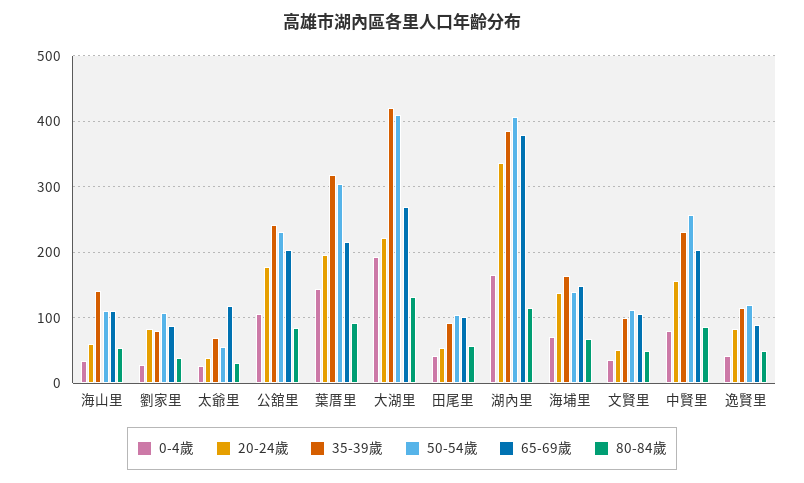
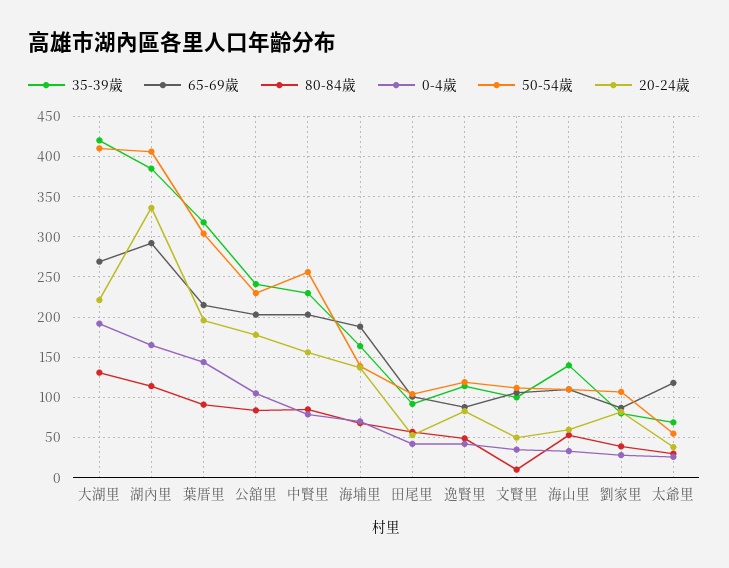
  {
    "0-4歲": {
      "海山里": 30,
      "劉家里": 30,
      "太爺里": 30,
      "公舘里": 110,
      "葉厝里": 140,
      "大湖里": 190,
      "田尾里": 40,
      "湖內里": 170,
      "海埔里": 70,
      "文賢里": 40,
      "中賢里": 80,
      "逸賢里": 40
    },
    "20-24歲": {
      "海山里": 60,
      "劉家里": 80,
      "太爺里": 40,
      "公舘里": 180,
      "葉厝里": 200,
      "大湖里": 220,
      "田尾里": 50,
      "湖內里": 340,
      "海埔里": 140,
      "文賢里": 50,
      "中賢里": 160,
      "逸賢里": 80
    },
    "35-39歲": {
      "海山里": 140,
      "劉家里": 80,
      "太爺里": 70,
      "公舘里": 240,
      "葉厝里": 320,
      "大湖里": 420,
      "田尾里": 90,
      "湖內里": 390,
      "海埔里": 160,
      "文賢里": 100,
      "中賢里": 230,
      "逸賢里": 110
    },
    "50-54歲": {
      "海山里": 110,
      "劉家里": 110,
      "太爺里": 60,
      "公舘里": 230,
      "葉厝里": 300,
      "大湖里": 410,
      "田尾里": 100,
      "湖內里": 410,
      "海埔里": 140,
      "文賢里": 110,
      "中賢里": 260,
      "逸賢里": 120
    },
    "65-69歲": {
      "海山里": 110,
      "劉家里": 90,
      "太爺里": 120,
      "公舘里": 200,
      "葉厝里": 220,
      "大湖里": 270,
      "田尾里": 100,
-     "湖內里": 380,
+     "湖內里": 290,
-     "海埔里": 150,
+     "海埔里": 190,
      "文賢里": 110,
      "中賢里": 200,
      "逸賢里": 90
    },
    "80-84歲": {
      "海山里": 50,
      "劉家里": 40,
      "太爺里": 30,
      "公舘里": 80,
      "葉厝里": 90,
      "大湖里": 130,
      "田尾里": 60,
      "湖內里": 110,
      "海埔里": 70,
-     "文賢里": 50,
+     "文賢里": 10,
      "中賢里": 90,
      "逸賢里": 50
    }
  }

